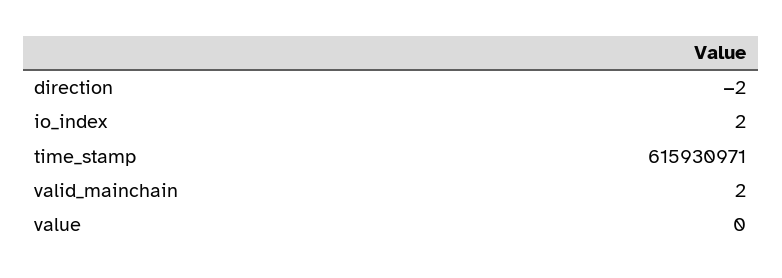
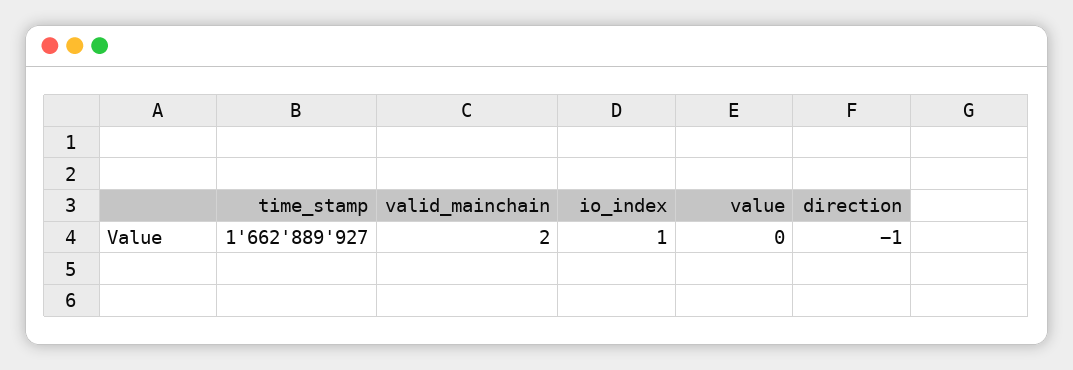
  {
-   "direction": -2,
+   "direction": -1,
-   "io_index": 2,
+   "io_index": 1,
-   "time_stamp": 615930971,
+   "time_stamp": 1662889927,
    "valid_mainchain": 2,
    "value": 0
  }

